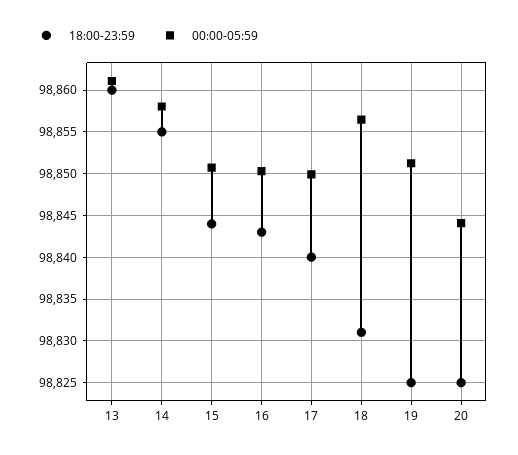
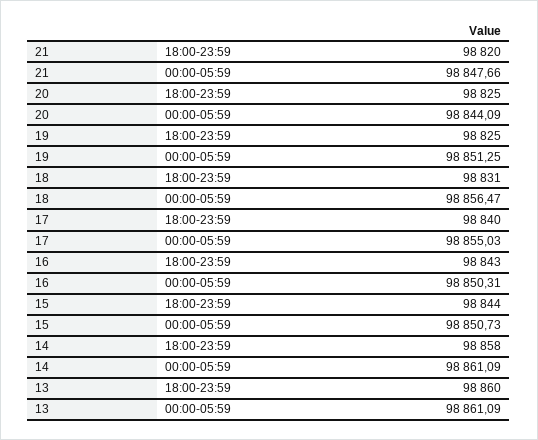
  {
    "18:00-23:59": {
      "13": 98860,
-     "14": 98855,
+     "14": 98858,
      "15": 98844,
      "16": 98843,
      "17": 98840,
      "18": 98831,
      "19": 98825,
-     "20": 98825
+     "20": 98825,
+     "21": 98820
    },
    "00:00-05:59": {
      "13": 98861.09,
-     "14": 98858,
+     "14": 98861.09,
      "15": 98850.73,
      "16": 98850.31,
-     "17": 98850,
+     "17": 98855.03,
      "18": 98856.47,
      "19": 98851.25,
-     "20": 98844.09
+     "20": 98844.09,
+     "21": 98847.66
    }
  }

